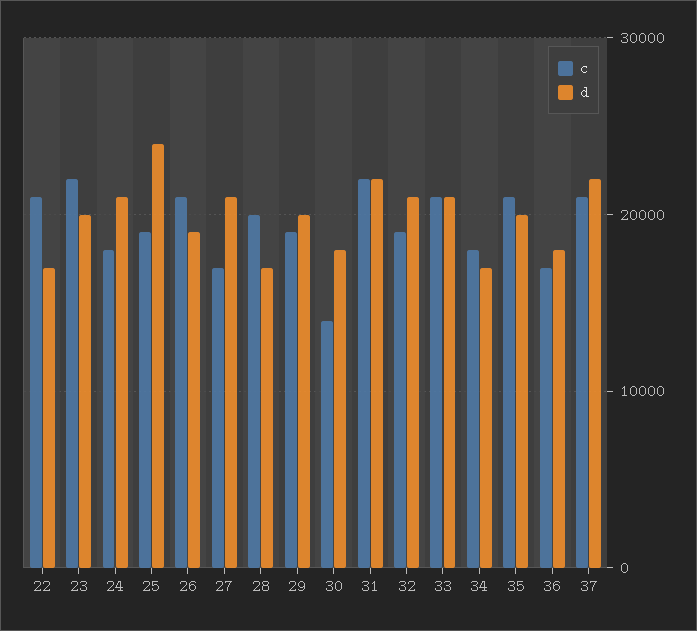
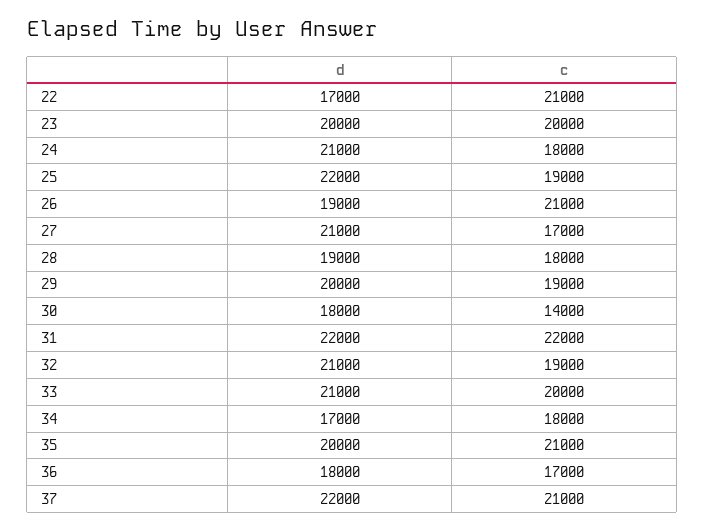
  {
    "c": {
      "22": 21000,
-     "23": 22000,
+     "23": 20000,
      "24": 18000,
      "25": 19000,
      "26": 21000,
      "27": 17000,
-     "28": 20000,
+     "28": 18000,
      "29": 19000,
      "30": 14000,
      "31": 22000,
      "32": 19000,
-     "33": 21000,
+     "33": 20000,
      "34": 18000,
      "35": 21000,
      "36": 17000,
      "37": 21000
    },
    "d": {
      "22": 17000,
      "23": 20000,
      "24": 21000,
-     "25": 24000,
+     "25": 22000,
      "26": 19000,
      "27": 21000,
-     "28": 17000,
+     "28": 19000,
      "29": 20000,
      "30": 18000,
      "31": 22000,
      "32": 21000,
      "33": 21000,
      "34": 17000,
      "35": 20000,
      "36": 18000,
      "37": 22000
    }
  }

